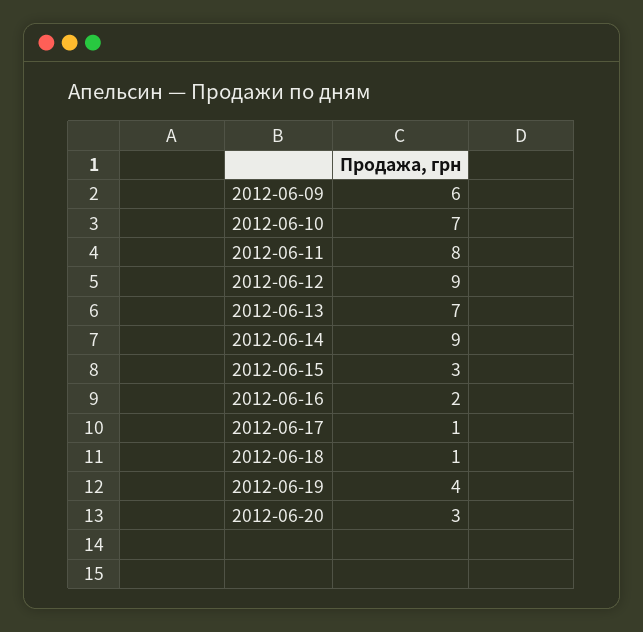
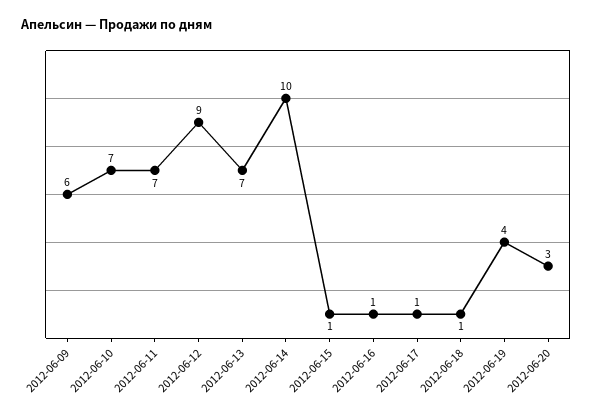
  {
    "2012-06-09": 6,
    "2012-06-10": 7,
-   "2012-06-11": 8,
+   "2012-06-11": 7,
    "2012-06-12": 9,
    "2012-06-13": 7,
-   "2012-06-14": 9,
+   "2012-06-14": 10,
-   "2012-06-15": 3,
+   "2012-06-15": 1,
-   "2012-06-16": 2,
+   "2012-06-16": 1,
    "2012-06-17": 1,
    "2012-06-18": 1,
    "2012-06-19": 4,
    "2012-06-20": 3
  }

